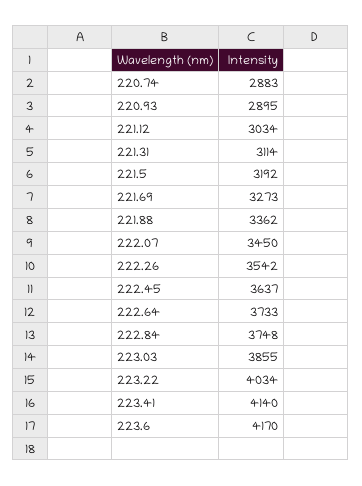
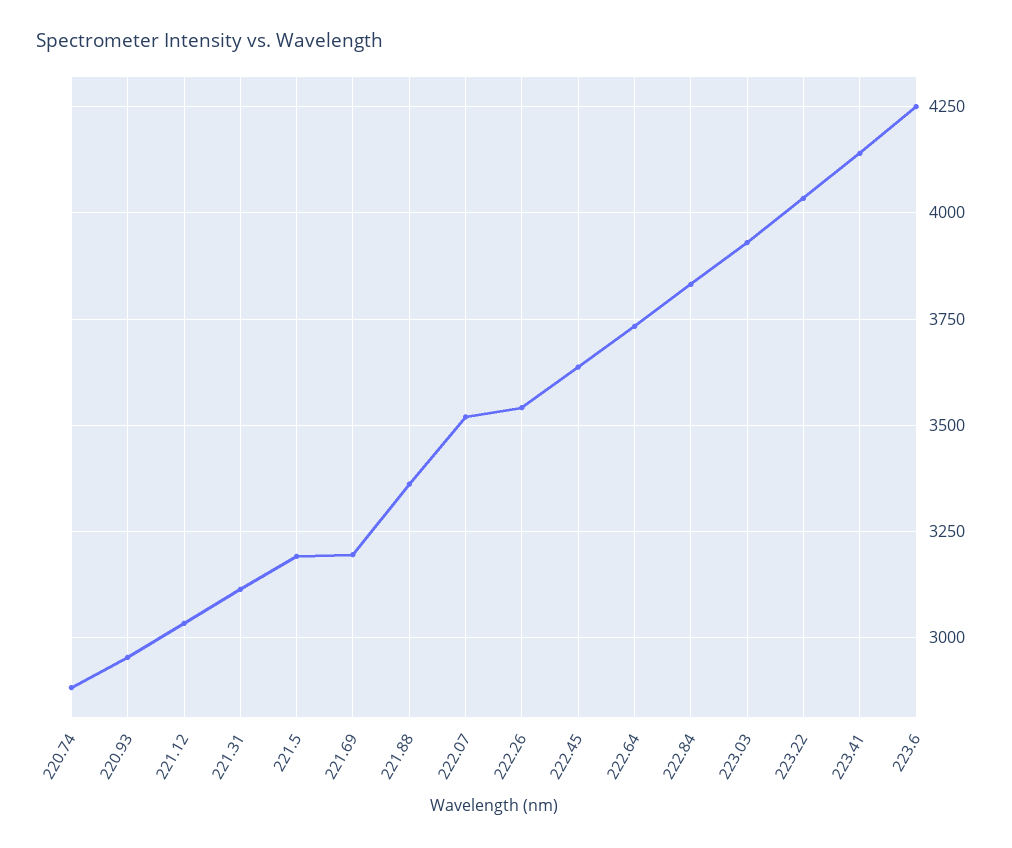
  {
    "220.74": 2883,
-   "220.93": 2895,
+   "220.93": 2950,
    "221.12": 3034,
    "221.31": 3114,
    "221.5": 3192,
-   "221.69": 3273,
+   "221.69": 3200,
    "221.88": 3362,
-   "222.07": 3450,
+   "222.07": 3525,
    "222.26": 3542,
    "222.45": 3637,
    "222.64": 3733,
-   "222.84": 3748,
+   "222.84": 3825,
-   "223.03": 3855,
+   "223.03": 3925,
    "223.22": 4034,
    "223.41": 4140,
-   "223.6": 4170
+   "223.6": 4250
  }

